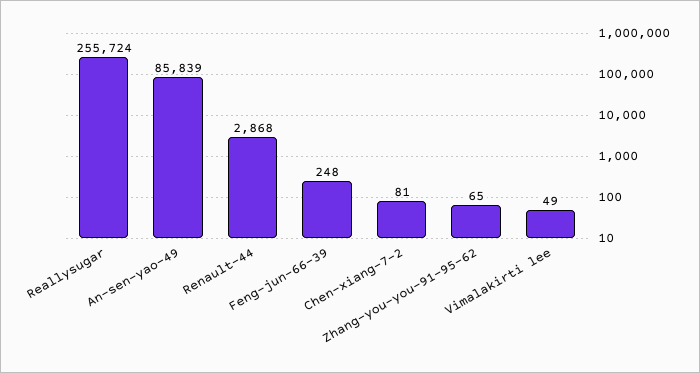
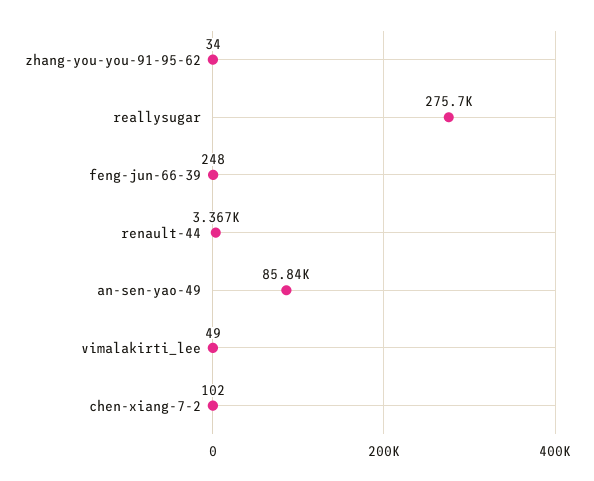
  {
-   "Reallysugar": 255724,
+   "Reallysugar": 275700,
    "An-sen-yao-49": 85839,
-   "Renault-44": 2868,
+   "Renault-44": 3367,
    "Feng-jun-66-39": 248,
-   "Chen-xiang-7-2": 81,
+   "Chen-xiang-7-2": 102,
-   "Zhang-you-you-91-95-62": 65,
+   "Zhang-you-you-91-95-62": 34,
    "Vimalakirti lee": 49
  }

